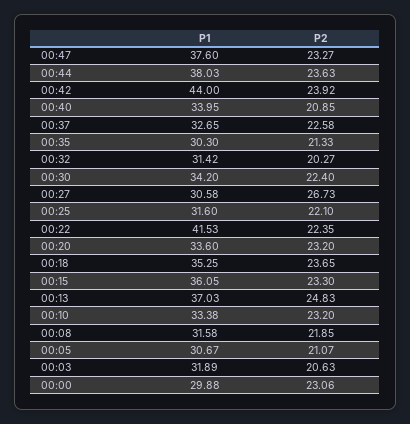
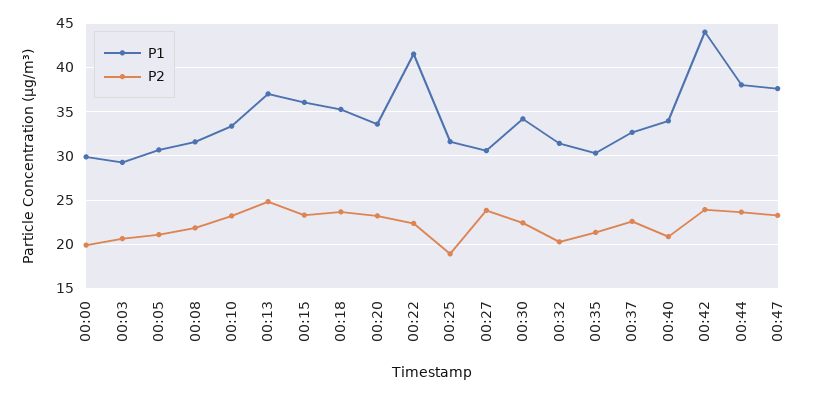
  {
    "P1": {
      "00:47": 37.6,
      "00:44": 38.03,
      "00:42": 44,
      "00:40": 33.95,
      "00:37": 32.65,
      "00:35": 30.3,
      "00:32": 31.42,
      "00:30": 34.2,
      "00:27": 30.58,
      "00:25": 31.6,
      "00:22": 41.53,
      "00:20": 33.6,
      "00:18": 35.25,
      "00:15": 36.05,
      "00:13": 37.03,
      "00:10": 33.38,
      "00:08": 31.58,
      "00:05": 30.67,
-     "00:03": 31.89,
+     "00:03": 29,
      "00:00": 29.88
    },
    "P2": {
      "00:47": 23.27,
      "00:44": 23.63,
      "00:42": 23.92,
      "00:40": 20.85,
      "00:37": 22.58,
      "00:35": 21.33,
      "00:32": 20.27,
      "00:30": 22.4,
-     "00:27": 26.73,
+     "00:27": 24,
-     "00:25": 22.1,
+     "00:25": 19,
      "00:22": 22.35,
      "00:20": 23.2,
      "00:18": 23.65,
      "00:15": 23.3,
      "00:13": 24.83,
      "00:10": 23.2,
      "00:08": 21.85,
      "00:05": 21.07,
      "00:03": 20.63,
-     "00:00": 23.06
+     "00:00": 20
    }
  }

